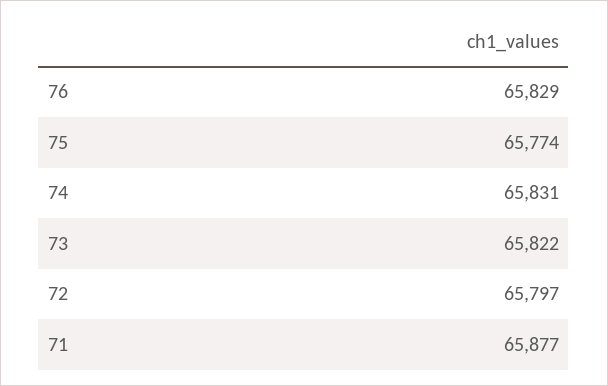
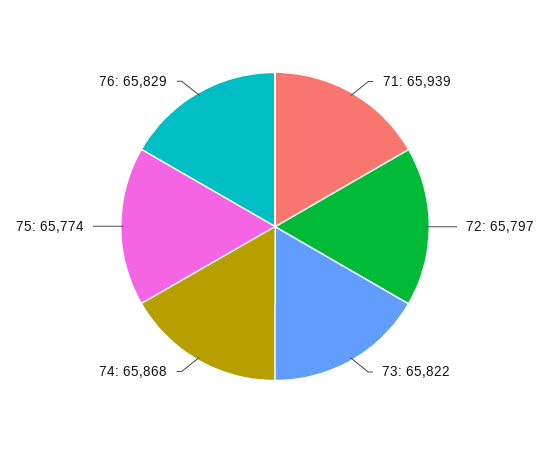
  {
    "76": 65829,
    "75": 65774,
-   "74": 65831,
+   "74": 65868,
    "73": 65822,
    "72": 65797,
-   "71": 65877
+   "71": 65939
  }

